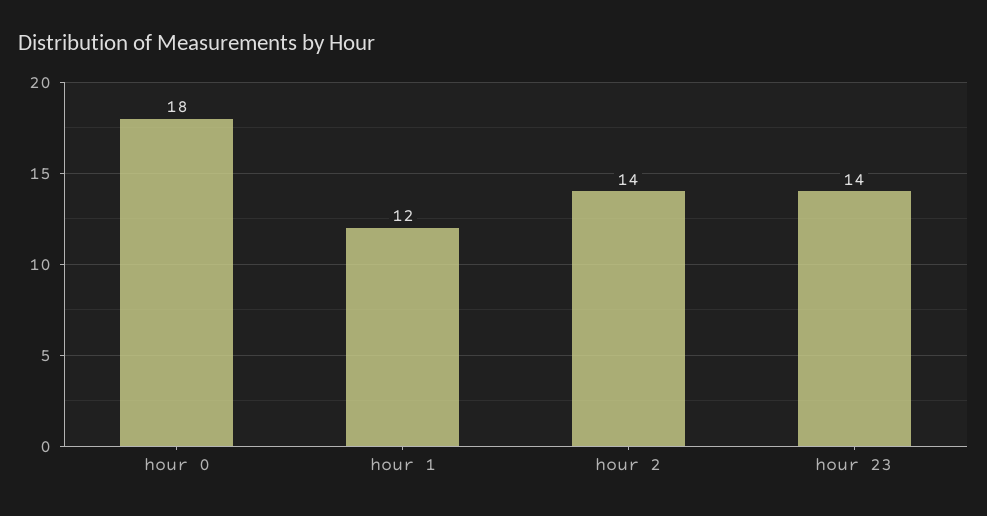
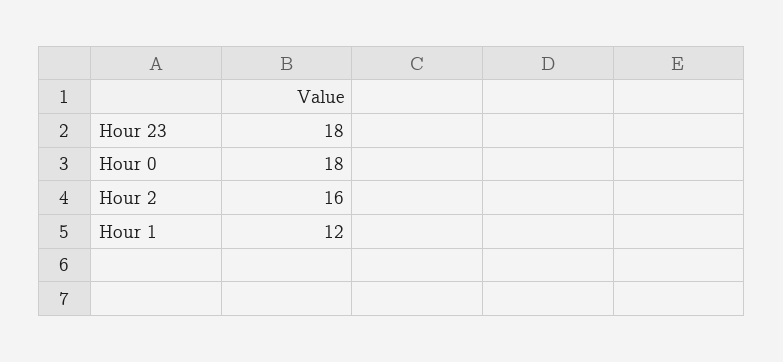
  {
    "hour 0": 18,
    "hour 1": 12,
-   "hour 2": 14,
+   "hour 2": 16,
-   "hour 23": 14
+   "hour 23": 18
  }

